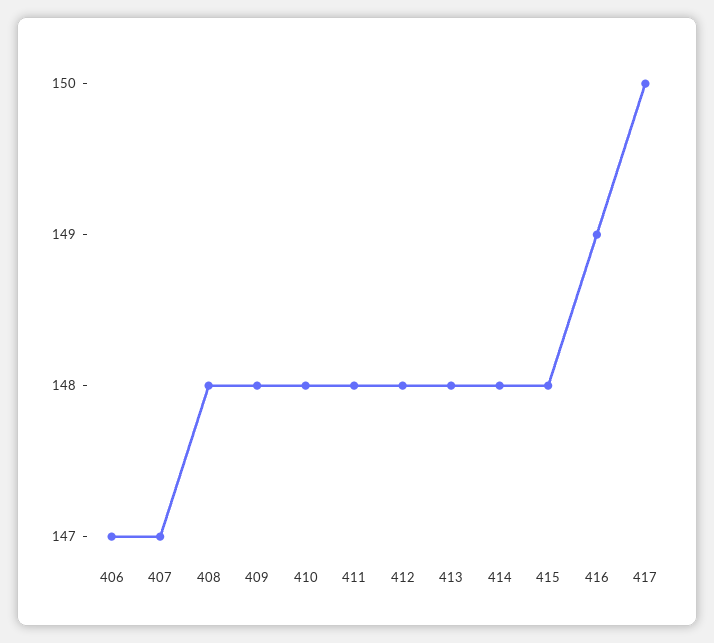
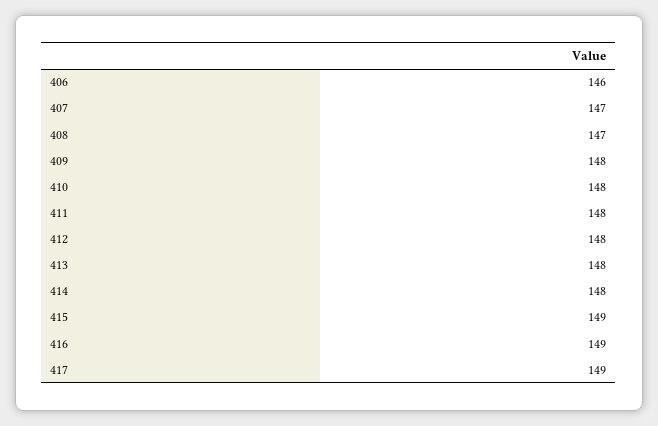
  {
-   "406": 147,
+   "406": 146,
    "407": 147,
-   "408": 148,
+   "408": 147,
    "409": 148,
    "410": 148,
    "411": 148,
    "412": 148,
    "413": 148,
    "414": 148,
-   "415": 148,
+   "415": 149,
    "416": 149,
-   "417": 150
+   "417": 149
  }

